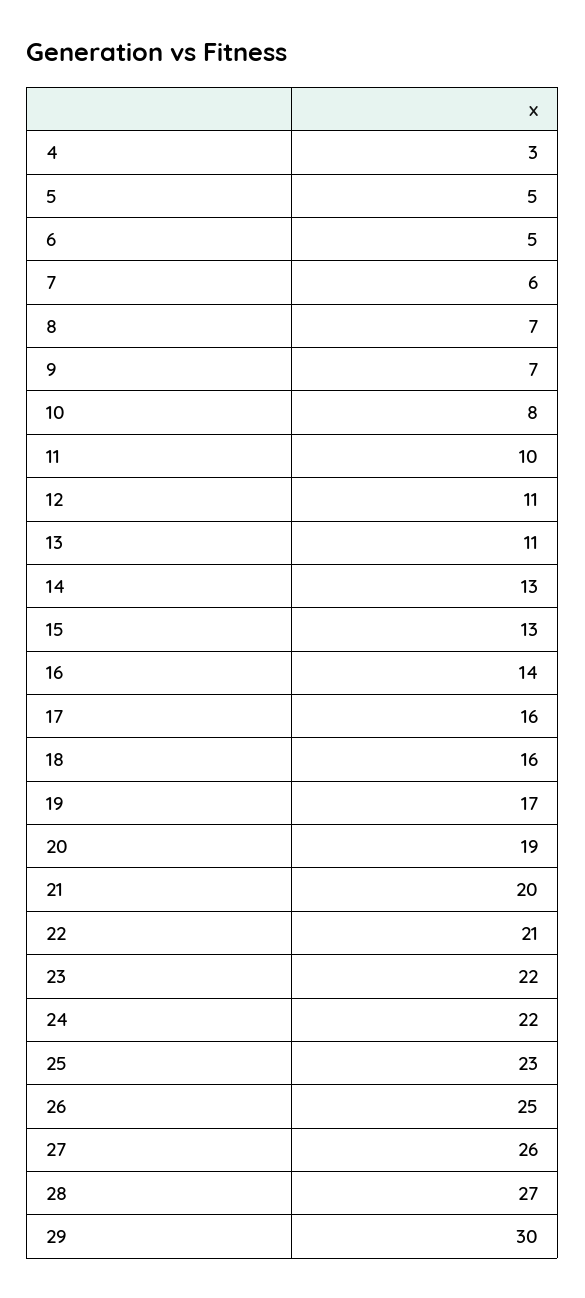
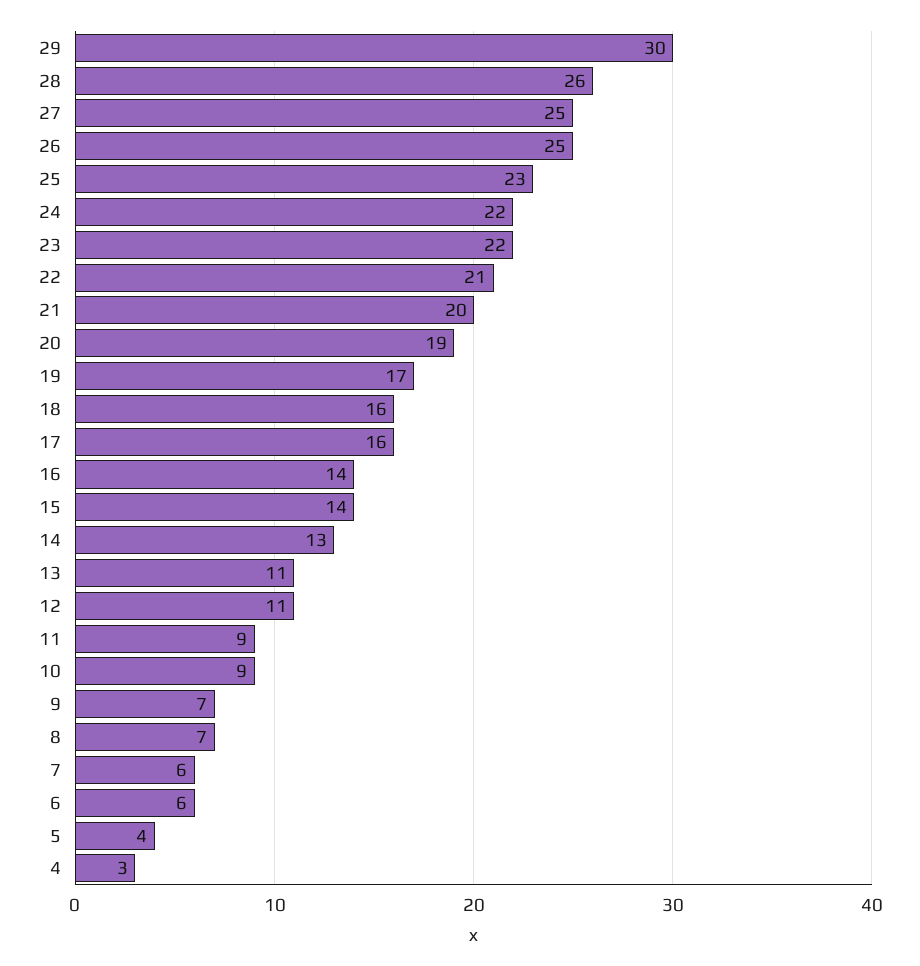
  {
    "4": 3,
-   "5": 5,
+   "5": 4,
-   "6": 5,
+   "6": 6,
    "7": 6,
    "8": 7,
    "9": 7,
-   "10": 8,
+   "10": 9,
-   "11": 10,
+   "11": 9,
    "12": 11,
    "13": 11,
    "14": 13,
-   "15": 13,
+   "15": 14,
    "16": 14,
    "17": 16,
    "18": 16,
    "19": 17,
    "20": 19,
    "21": 20,
    "22": 21,
    "23": 22,
    "24": 22,
    "25": 23,
    "26": 25,
-   "27": 26,
+   "27": 25,
-   "28": 27,
+   "28": 26,
    "29": 30
  }

